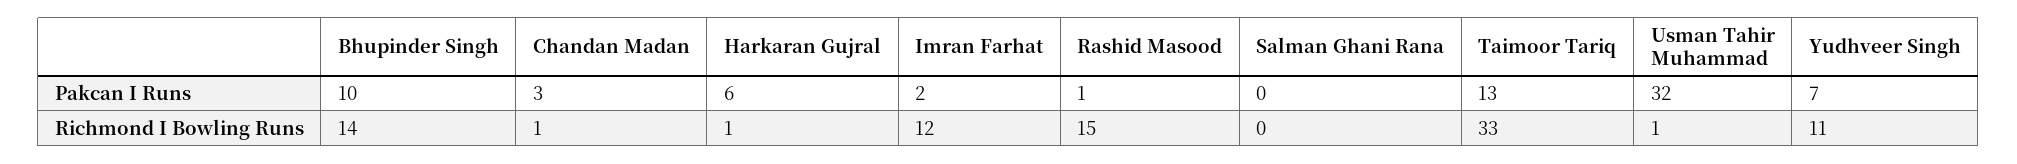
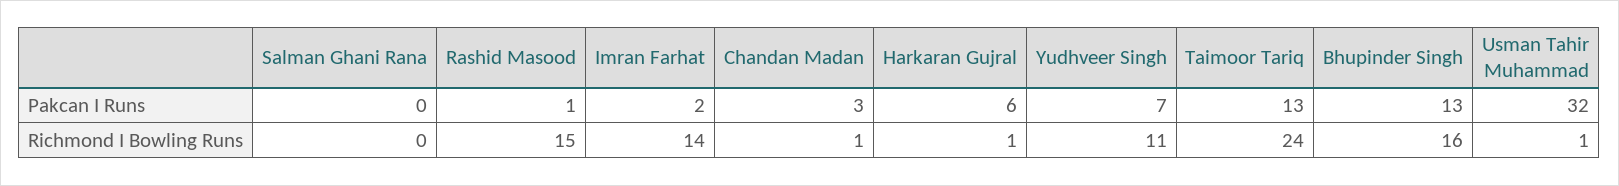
  {
    "Bhupinder Singh": {
-     "Pakcan I Runs": 10,
+     "Pakcan I Runs": 13,
-     "Richmond I Bowling Runs": 14
+     "Richmond I Bowling Runs": 16
    },
    "Chandan Madan": {
      "Pakcan I Runs": 3,
      "Richmond I Bowling Runs": 1
    },
    "Harkaran Gujral": {
      "Pakcan I Runs": 6,
      "Richmond I Bowling Runs": 1
    },
    "Imran Farhat": {
      "Pakcan I Runs": 2,
-     "Richmond I Bowling Runs": 12
+     "Richmond I Bowling Runs": 14
    },
    "Rashid Masood": {
      "Pakcan I Runs": 1,
      "Richmond I Bowling Runs": 15
    },
    "Salman Ghani Rana": {
      "Pakcan I Runs": 0,
      "Richmond I Bowling Runs": 0
    },
    "Taimoor Tariq": {
      "Pakcan I Runs": 13,
-     "Richmond I Bowling Runs": 33
+     "Richmond I Bowling Runs": 24
    },
    "Usman Tahir Muhammad": {
      "Pakcan I Runs": 32,
      "Richmond I Bowling Runs": 1
    },
    "Yudhveer Singh": {
      "Pakcan I Runs": 7,
      "Richmond I Bowling Runs": 11
    }
  }

